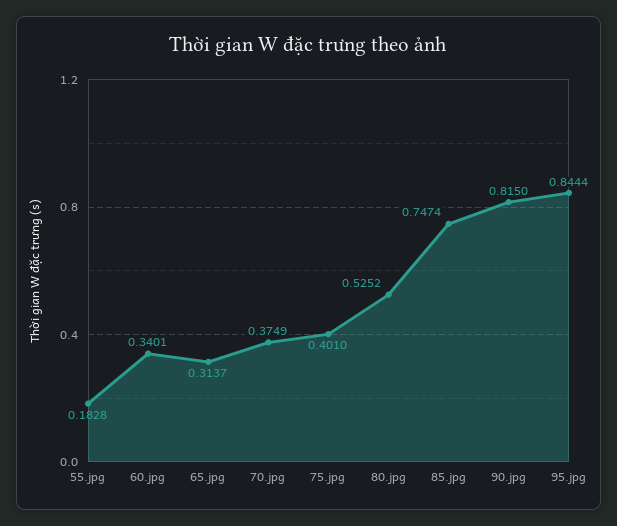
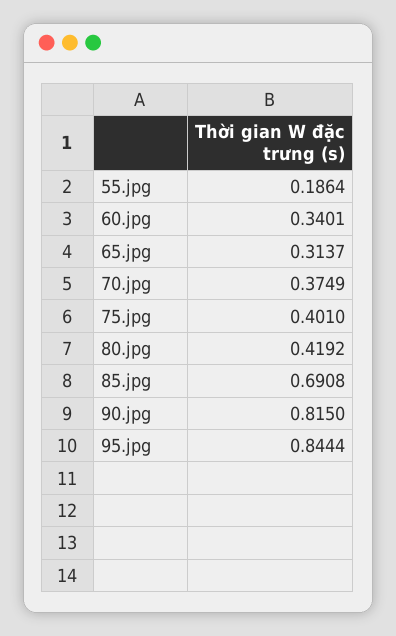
  {
-   "55.jpg": 0.1828,
+   "55.jpg": 0.1864,
    "60.jpg": 0.3401,
    "65.jpg": 0.3137,
    "70.jpg": 0.3749,
    "75.jpg": 0.401,
-   "80.jpg": 0.5252,
+   "80.jpg": 0.4192,
-   "85.jpg": 0.7474,
+   "85.jpg": 0.6908,
    "90.jpg": 0.815,
    "95.jpg": 0.8444
  }

